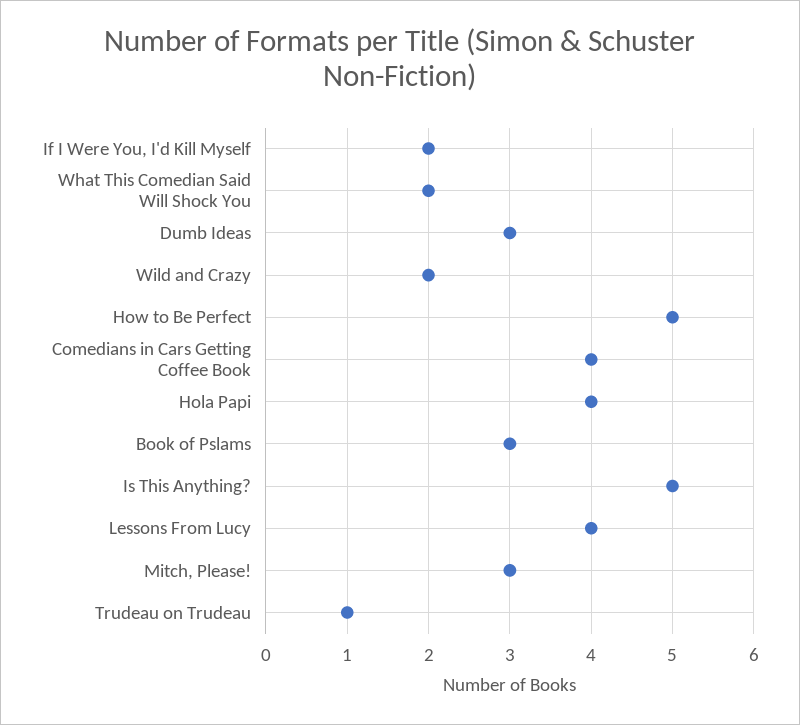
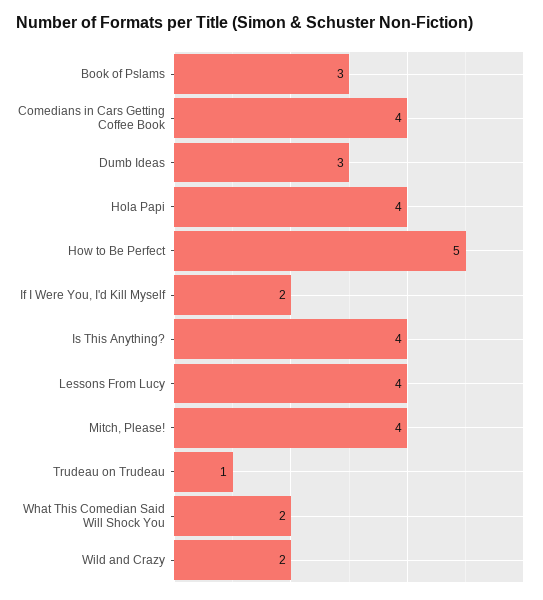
  {
    "If I Were You, I'd Kill Myself": 2,
    "What This Comedian Said Will Shock You": 2,
    "Dumb Ideas": 3,
    "Wild and Crazy": 2,
    "How to Be Perfect": 5,
    "Comedians in Cars Getting Coffee Book": 4,
    "Hola Papi": 4,
    "Book of Pslams": 3,
-   "Is This Anything?": 5,
+   "Is This Anything?": 4,
    "Lessons From Lucy": 4,
-   "Mitch, Please!": 3,
+   "Mitch, Please!": 4,
    "Trudeau on Trudeau": 1
  }

